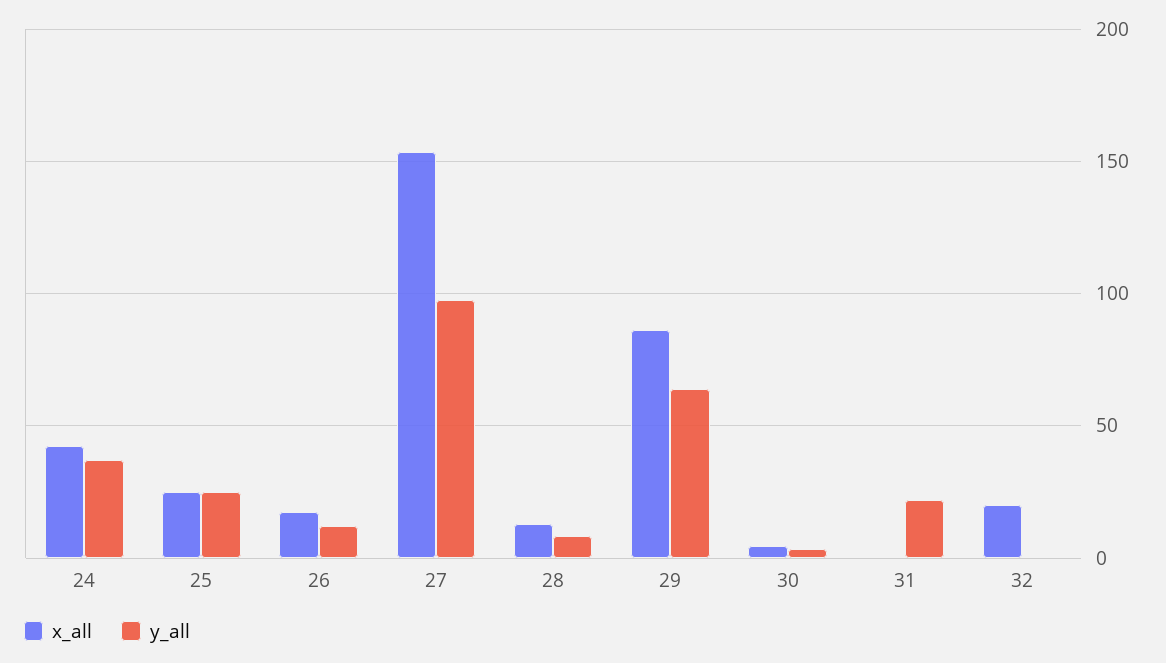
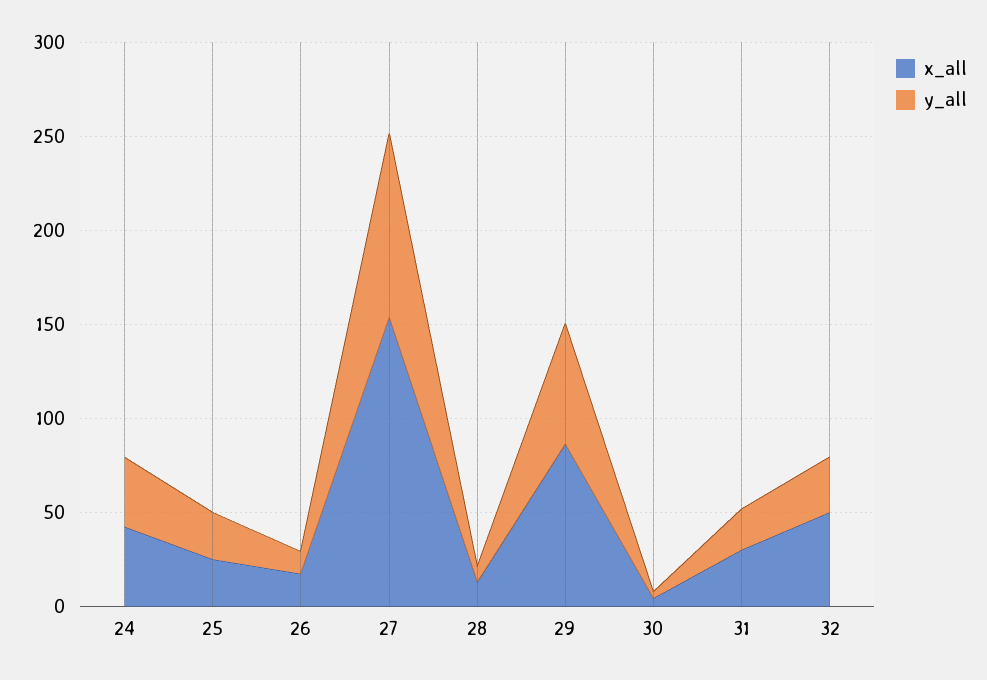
  {
    "x_all": {
      "24": 40,
      "25": 25,
      "26": 15,
      "27": 155,
      "28": 15,
      "29": 85,
      "30": 5,
-     "31": 0,
+     "31": 30,
-     "32": 20
+     "32": 50
    },
    "y_all": {
      "24": 35,
      "25": 25,
      "26": 10,
      "27": 100,
      "28": 10,
      "29": 65,
      "30": 5,
      "31": 20,
-     "32": 0
+     "32": 30
    }
  }

